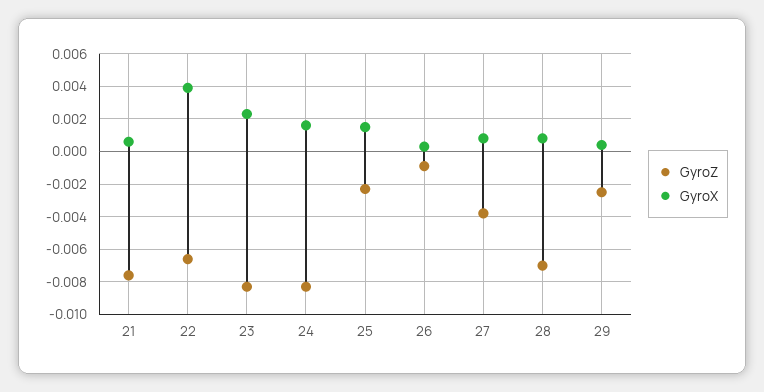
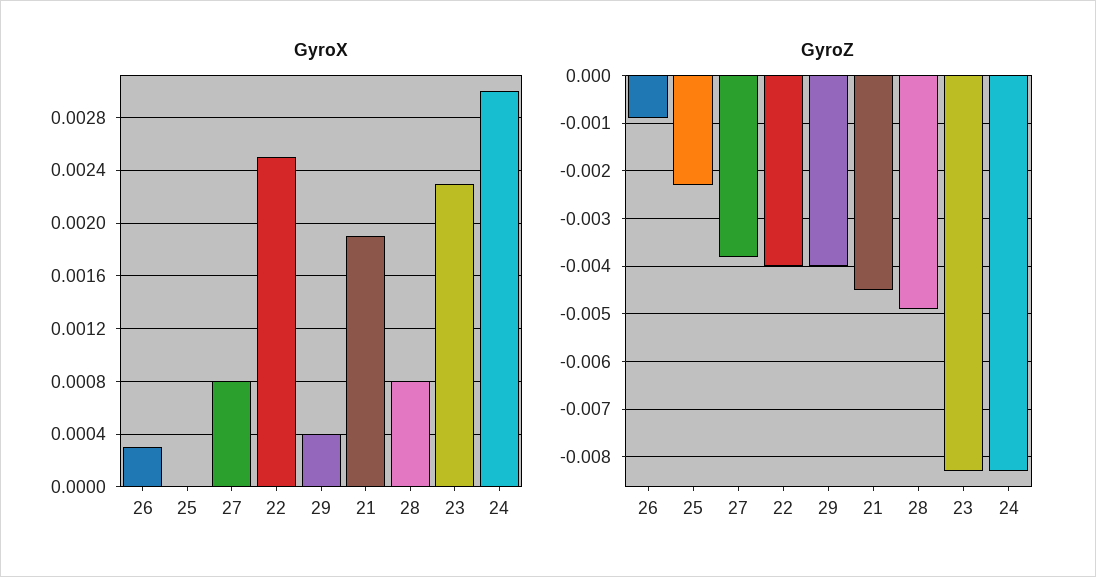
  {
    "GyroZ": {
-     "21": -0.0075,
+     "21": -0.0045,
-     "22": -0.0065,
+     "22": -0.004,
      "23": -0.0085,
      "24": -0.0085,
      "25": -0.0025,
      "26": -0.001,
      "27": -0.004,
-     "28": -0.007,
+     "28": -0.005,
-     "29": -0.0025
+     "29": -0.004
    },
    "GyroX": {
-     "21": 0.0005,
+     "21": 0.0019,
-     "22": 0.004,
+     "22": 0.0025,
      "23": 0.0023,
-     "24": 0.0015,
+     "24": 0.003,
-     "25": 0.0015,
+     "25": 0,
      "26": 0.0003,
      "27": 0.0008,
      "28": 0.0008,
      "29": 0.0004
    }
  }

